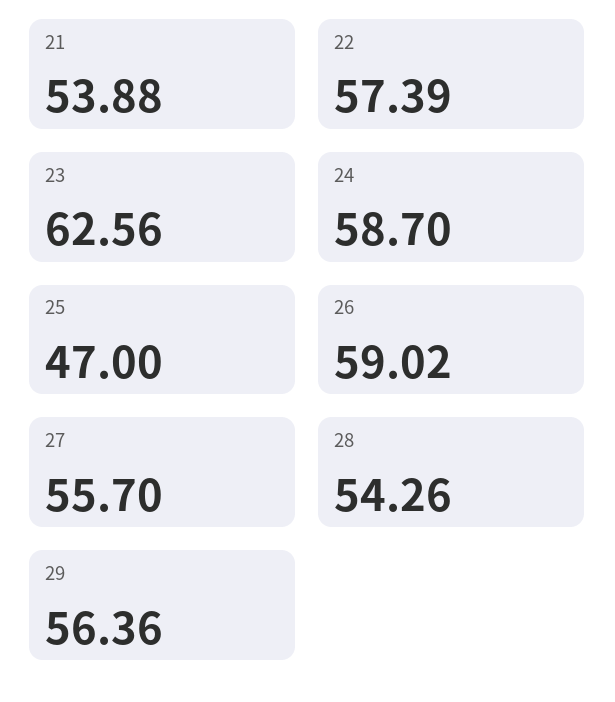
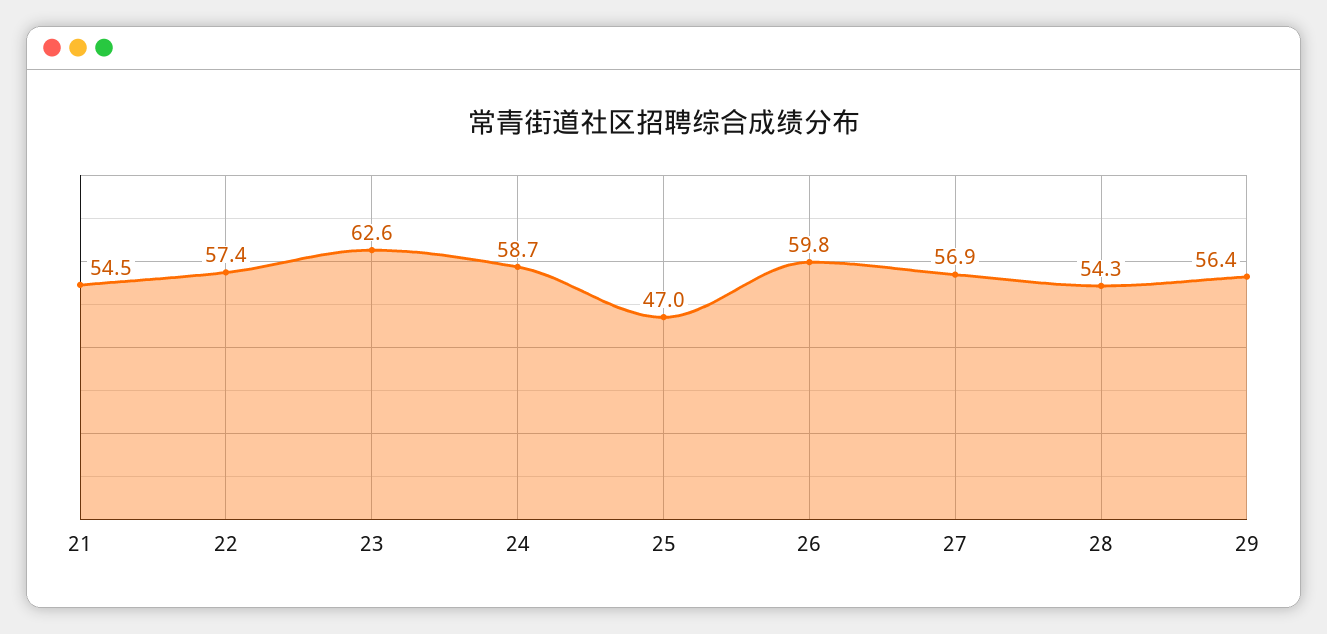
  {
-   "21": 53.88,
+   "21": 54.5,
    "22": 57.39,
    "23": 62.56,
    "24": 58.7,
    "25": 47,
-   "26": 59.02,
+   "26": 59.8,
-   "27": 55.7,
+   "27": 56.9,
    "28": 54.26,
    "29": 56.36
  }

